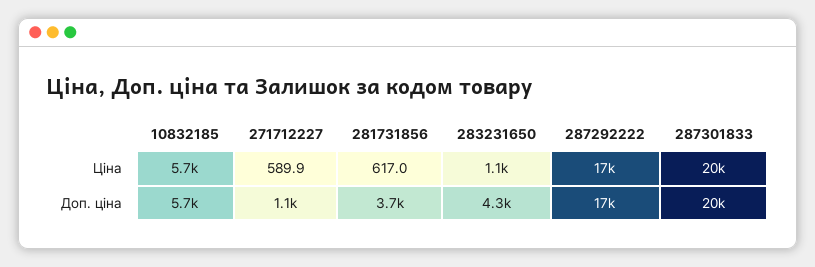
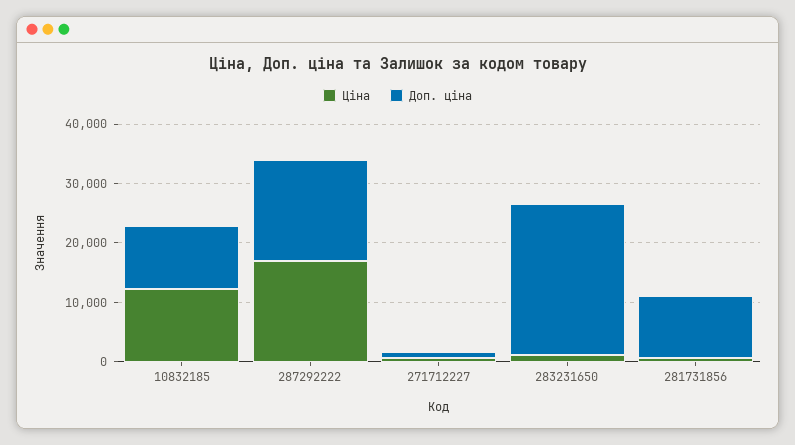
  {
    "Ціна": {
-     "10832185": 5700,
+     "10832185": 12000,
      "271712227": 589.9,
      "281731856": 617,
      "283231650": 1100,
-     "287292222": 17000,
+     "287292222": 17000
-     "287301833": 20000
    },
    "Доп. ціна": {
-     "10832185": 5700,
+     "10832185": 10000,
      "271712227": 1100,
-     "281731856": 3700,
+     "281731856": 10000,
-     "283231650": 4300,
+     "283231650": 26000,
-     "287292222": 17000,
+     "287292222": 17000
-     "287301833": 20000
    }
  }

